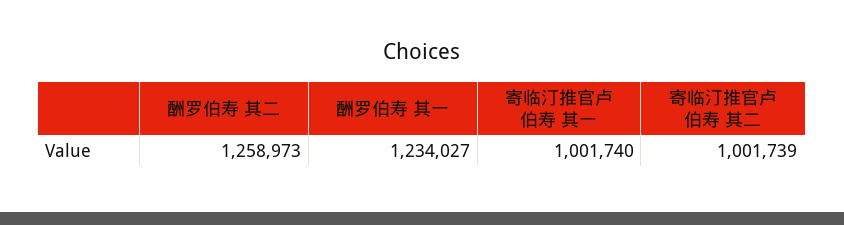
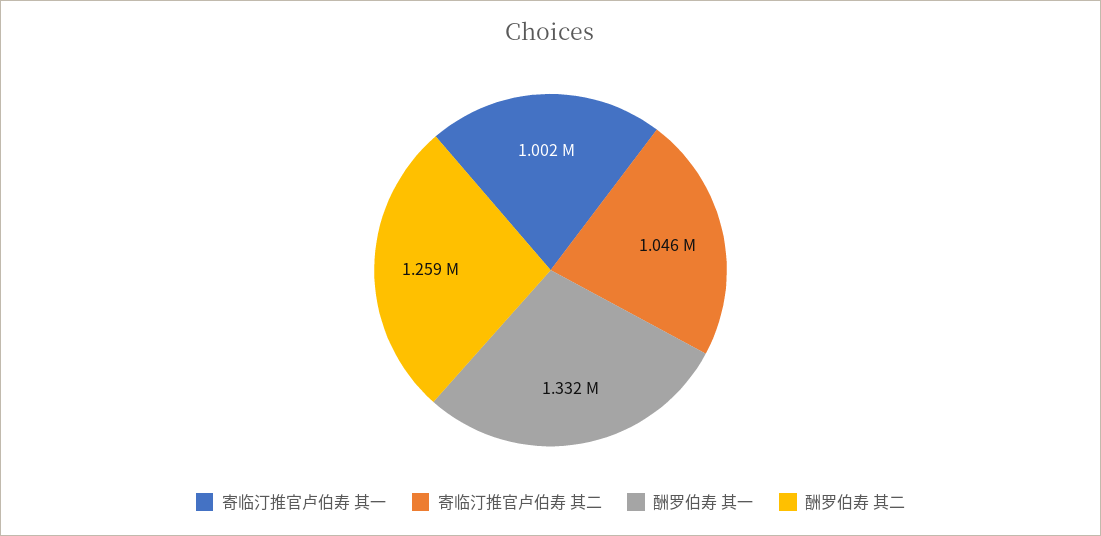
  {
    "酬罗伯寿 其二": 1258973,
-   "酬罗伯寿 其一": 1234027,
+   "酬罗伯寿 其一": 1332000,
    "寄临汀推官卢伯寿 其一": 1001740,
-   "寄临汀推官卢伯寿 其二": 1001739
+   "寄临汀推官卢伯寿 其二": 1046000
  }

